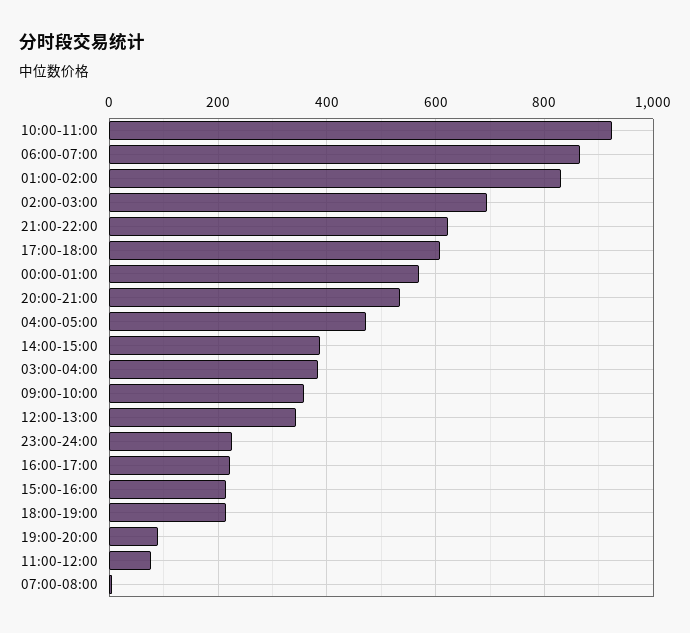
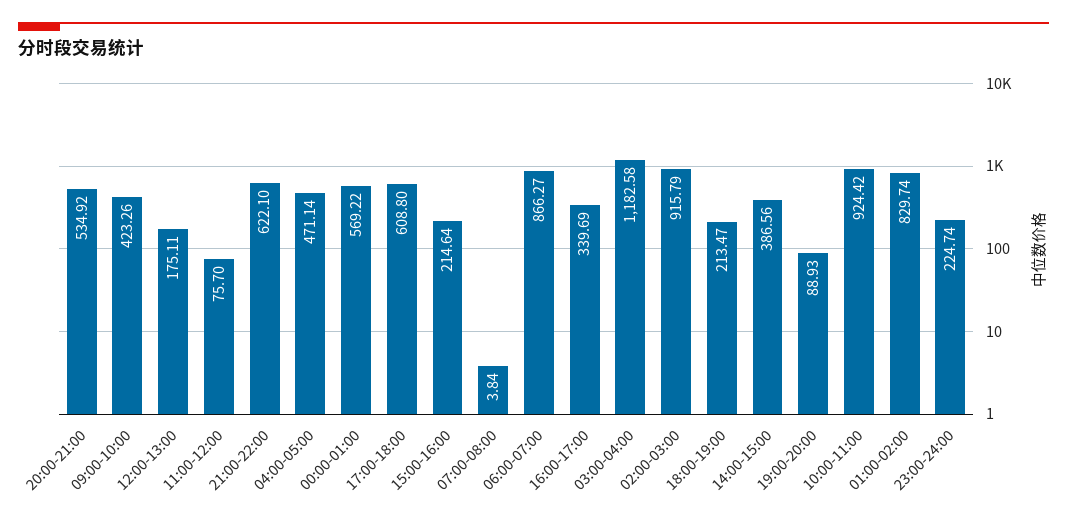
  {
    "10:00-11:00": 924.42,
    "06:00-07:00": 866.27,
    "01:00-02:00": 829.74,
-   "02:00-03:00": 700,
+   "02:00-03:00": 915.79,
    "21:00-22:00": 622.1,
    "17:00-18:00": 608.8,
    "00:00-01:00": 569.22,
    "20:00-21:00": 534.92,
    "04:00-05:00": 471.14,
    "14:00-15:00": 386.56,
-   "03:00-04:00": 380,
+   "03:00-04:00": 1182.58,
-   "09:00-10:00": 360,
+   "09:00-10:00": 423.26,
-   "12:00-13:00": 340,
+   "12:00-13:00": 175.11,
    "23:00-24:00": 224.74,
-   "16:00-17:00": 220,
+   "16:00-17:00": 339.69,
    "15:00-16:00": 214.64,
    "18:00-19:00": 213.47,
    "19:00-20:00": 88.93,
    "11:00-12:00": 75.7,
    "07:00-08:00": 3.84
  }

